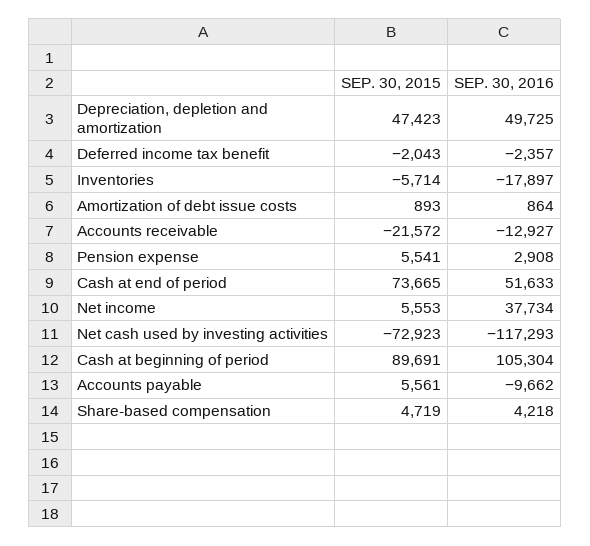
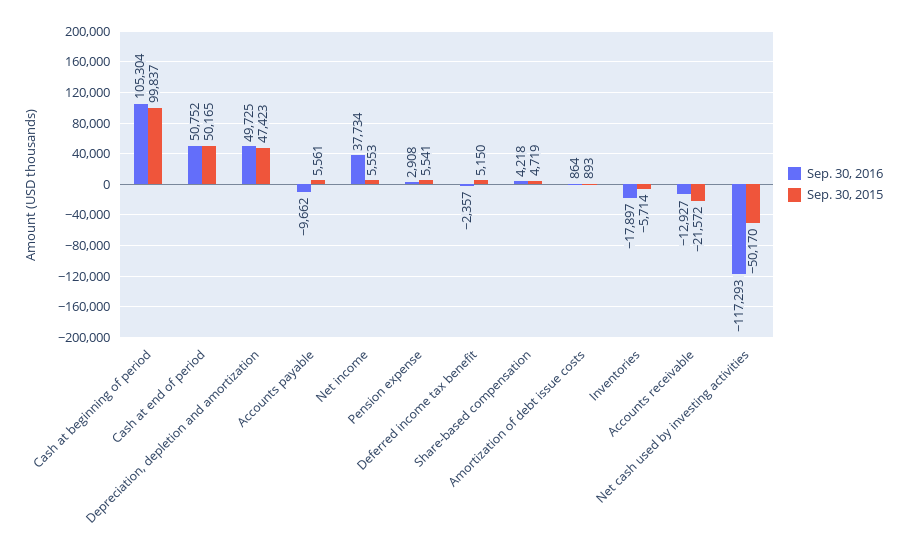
  {
    "SEP. 30, 2015": {
      "Depreciation, depletion and amortization": 47423,
-     "Deferred income tax benefit": -2043,
+     "Deferred income tax benefit": 5150,
      "Inventories": -5714,
      "Amortization of debt issue costs": 893,
      "Accounts receivable": -21572,
      "Pension expense": 5541,
-     "Cash at end of period": 73665,
+     "Cash at end of period": 50165,
      "Net income": 5553,
-     "Net cash used by investing activities": -72923,
+     "Net cash used by investing activities": -50170,
-     "Cash at beginning of period": 89691,
+     "Cash at beginning of period": 99837,
      "Accounts payable": 5561,
      "Share-based compensation": 4719
    },
    "SEP. 30, 2016": {
      "Depreciation, depletion and amortization": 49725,
      "Deferred income tax benefit": -2357,
      "Inventories": -17897,
      "Amortization of debt issue costs": 864,
      "Accounts receivable": -12927,
      "Pension expense": 2908,
-     "Cash at end of period": 51633,
+     "Cash at end of period": 50752,
      "Net income": 37734,
      "Net cash used by investing activities": -117293,
      "Cash at beginning of period": 105304,
      "Accounts payable": -9662,
      "Share-based compensation": 4218
    }
  }

